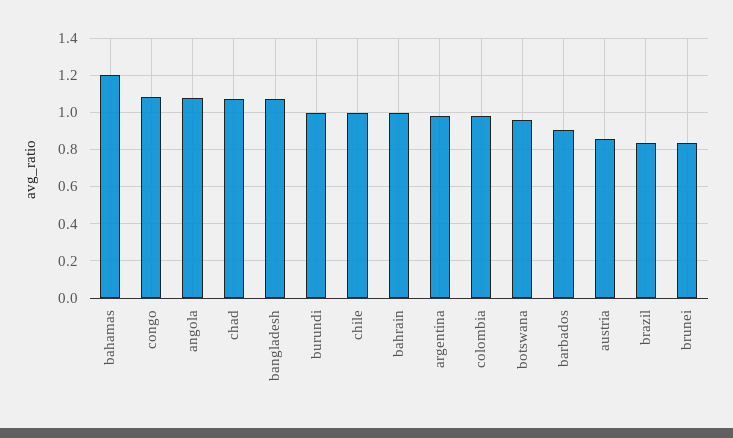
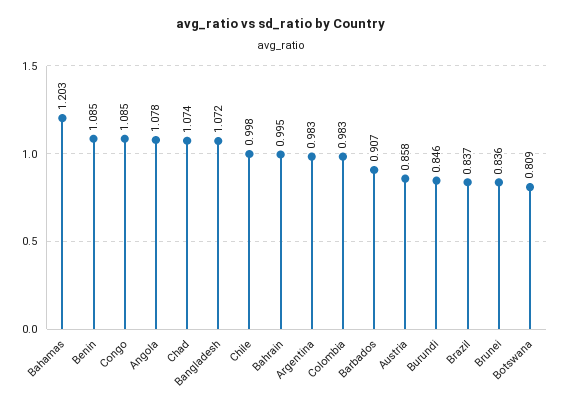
  {
    "bahamas": 1.203,
    "congo": 1.085,
    "angola": 1.078,
    "chad": 1.074,
    "bangladesh": 1.072,
-   "burundi": 1,
+   "burundi": 0.846,
    "chile": 0.998,
    "bahrain": 0.995,
    "argentina": 0.983,
    "colombia": 0.983,
-   "botswana": 0.95,
+   "botswana": 0.809,
    "barbados": 0.907,
    "austria": 0.858,
    "brazil": 0.837,
-   "brunei": 0.836
+   "brunei": 0.836,
+   "Benin": 1.085
  }

